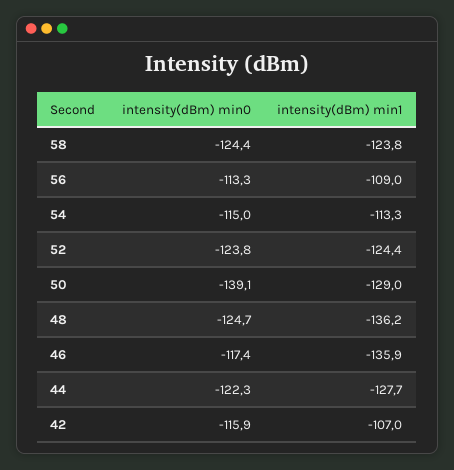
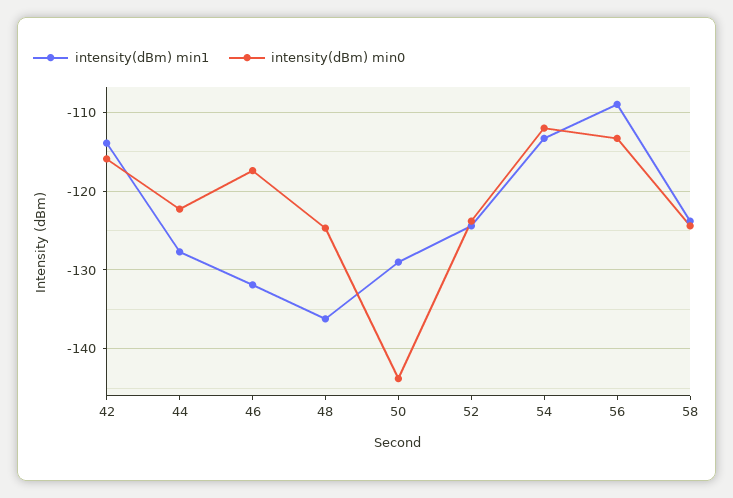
  {
    "intensity(dBm) min0": {
      "58": -124.4,
      "56": -113.3,
-     "54": -115,
+     "54": -112,
      "52": -123.8,
-     "50": -139.1,
+     "50": -144,
      "48": -124.7,
      "46": -117.4,
      "44": -122.3,
      "42": -115.9
    },
    "intensity(dBm) min1": {
      "58": -123.8,
      "56": -109,
      "54": -113.3,
      "52": -124.4,
      "50": -129,
      "48": -136.2,
-     "46": -135.9,
+     "46": -132,
      "44": -127.7,
-     "42": -107
+     "42": -114
    }
  }

